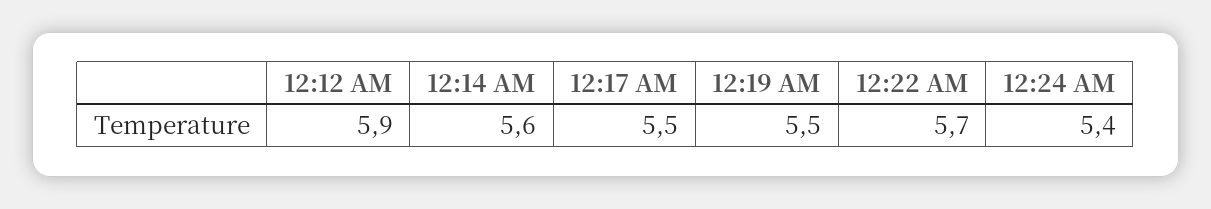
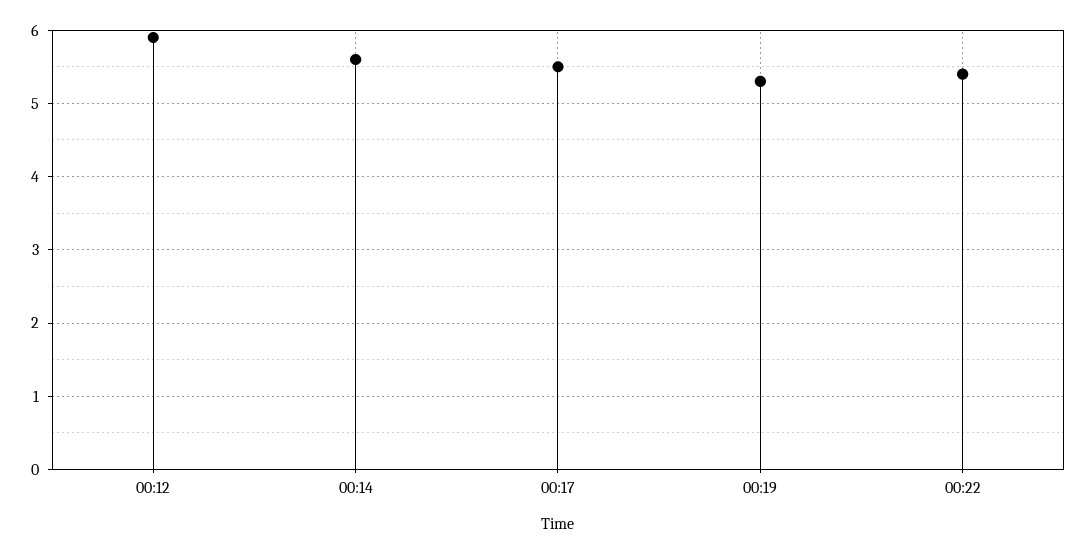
  {
    "12:12 AM": 5.9,
    "12:14 AM": 5.6,
    "12:17 AM": 5.5,
-   "12:19 AM": 5.5,
+   "12:19 AM": 5.3,
-   "12:22 AM": 5.7,
+   "12:22 AM": 5.4
-   "12:24 AM": 5.4
  }

